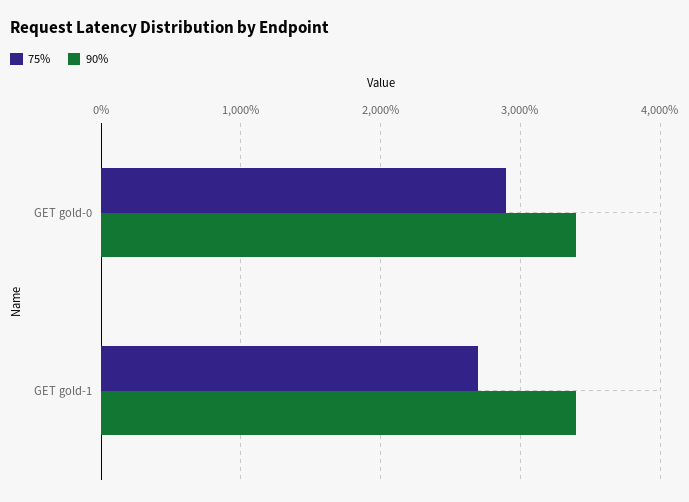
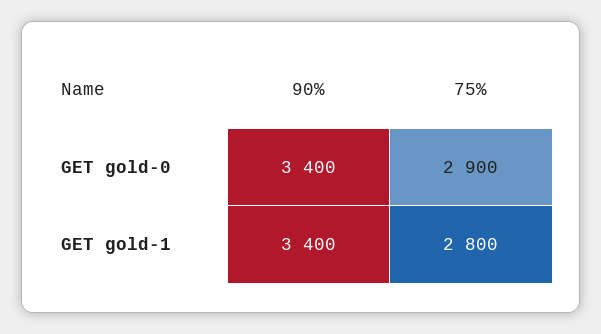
  {
    "75%": {
      "GET gold-0": 2900,
-     "GET gold-1": 2700
+     "GET gold-1": 2800
    },
    "90%": {
      "GET gold-0": 3400,
      "GET gold-1": 3400
    }
  }

